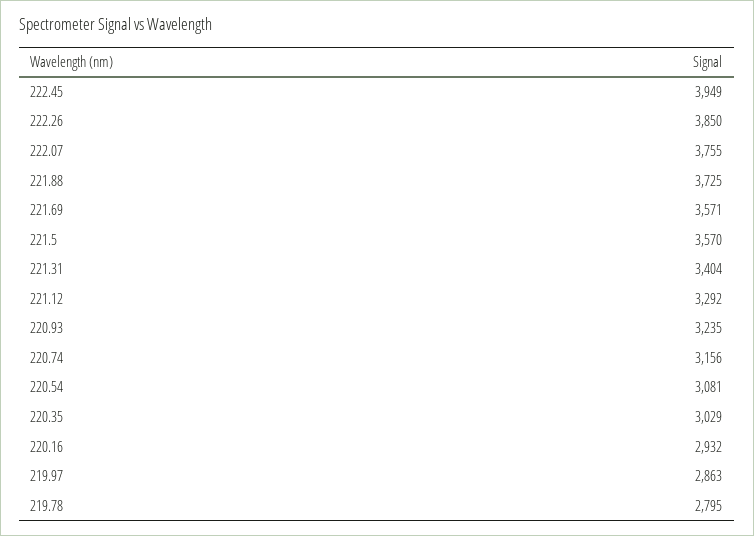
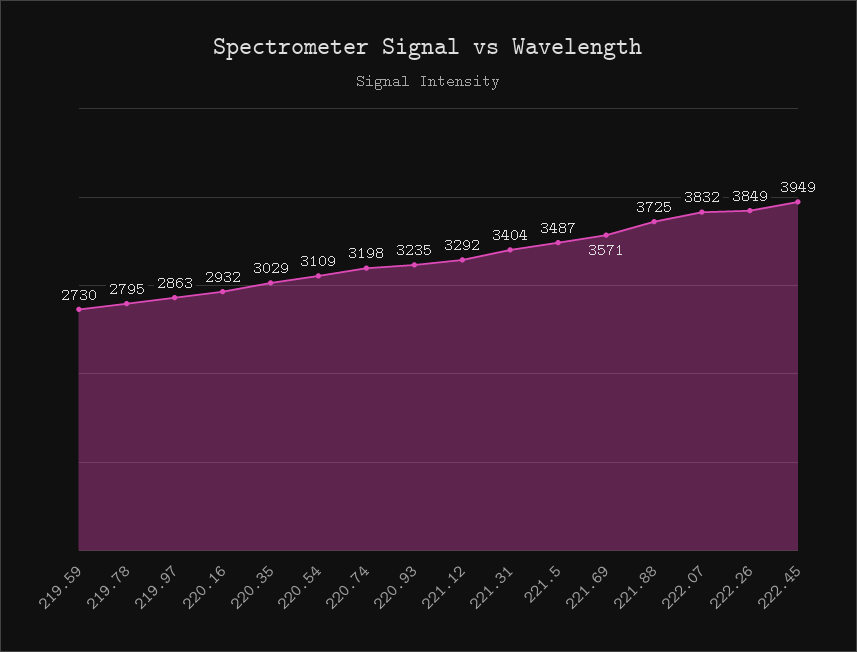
  {
    "222.45": 3949,
-   "222.26": 3850,
+   "222.26": 3849,
-   "222.07": 3755,
+   "222.07": 3832,
    "221.88": 3725,
    "221.69": 3571,
-   "221.5": 3570,
+   "221.5": 3487,
    "221.31": 3404,
    "221.12": 3292,
    "220.93": 3235,
-   "220.74": 3156,
+   "220.74": 3198,
-   "220.54": 3081,
+   "220.54": 3109,
    "220.35": 3029,
    "220.16": 2932,
    "219.97": 2863,
-   "219.78": 2795
+   "219.78": 2795,
+   "219.59": 2730
  }

